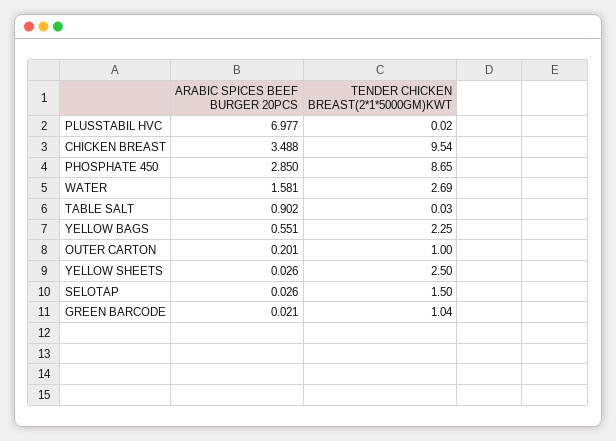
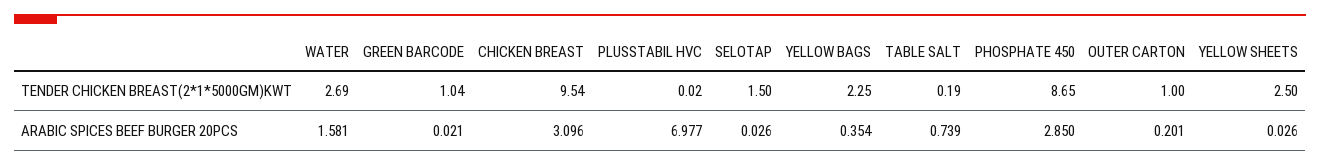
  {
    "ARABIC SPICES BEEF BURGER 20PCS": {
      "PLUSSTABIL HVC": 6.977,
-     "CHICKEN BREAST": 3.488,
+     "CHICKEN BREAST": 3.096,
      "PHOSPHATE 450": 2.85,
      "WATER": 1.581,
-     "TABLE SALT": 0.902,
+     "TABLE SALT": 0.739,
-     "YELLOW BAGS": 0.551,
+     "YELLOW BAGS": 0.354,
      "OUTER CARTON": 0.201,
      "YELLOW SHEETS": 0.026,
      "SELOTAP": 0.026,
      "GREEN BARCODE": 0.021
    },
    "TENDER CHICKEN BREAST(2*1*5000GM)KWT": {
      "PLUSSTABIL HVC": 0.02,
      "CHICKEN BREAST": 9.54,
      "PHOSPHATE 450": 8.65,
      "WATER": 2.69,
-     "TABLE SALT": 0.03,
+     "TABLE SALT": 0.19,
      "YELLOW BAGS": 2.25,
      "OUTER CARTON": 1,
      "YELLOW SHEETS": 2.5,
      "SELOTAP": 1.5,
      "GREEN BARCODE": 1.04
    }
  }

